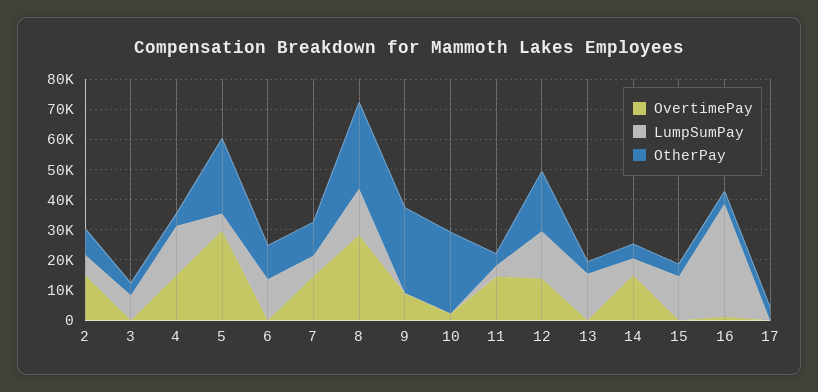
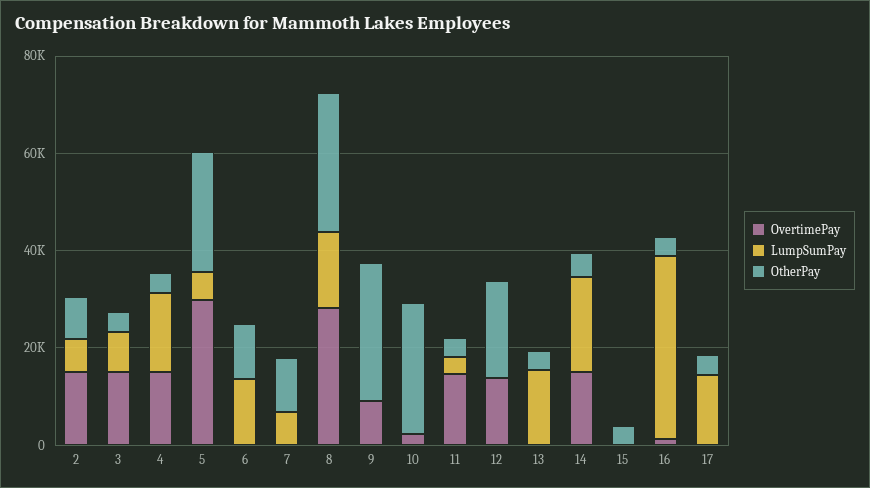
  {
    "OvertimePay": {
      "2": 15000,
-     "3": 0,
+     "3": 15000,
      "4": 15000,
      "5": 30000,
      "6": 0,
-     "7": 15000,
+     "7": 0,
      "8": 30000,
      "9": 10000,
      "10": 0,
      "11": 15000,
      "12": 15000,
      "13": 0,
      "14": 15000,
      "15": 0,
      "16": 0,
      "17": 0
    },
    "LumpSumPay": {
      "2": 5000,
      "3": 10000,
      "4": 15000,
      "5": 5000,
      "6": 15000,
      "7": 5000,
      "8": 15000,
      "9": 0,
      "10": 0,
      "11": 5000,
-     "12": 15000,
+     "12": 0,
      "13": 15000,
-     "14": 5000,
+     "14": 20000,
-     "15": 15000,
+     "15": 0,
      "16": 40000,
-     "17": 0
+     "17": 15000
    },
    "OtherPay": {
      "2": 10000,
      "3": 5000,
      "4": 5000,
      "5": 25000,
      "6": 10000,
      "7": 10000,
      "8": 30000,
      "9": 30000,
      "10": 25000,
      "11": 5000,
      "12": 20000,
      "13": 5000,
      "14": 5000,
      "15": 5000,
      "16": 5000,
      "17": 5000
    }
  }

